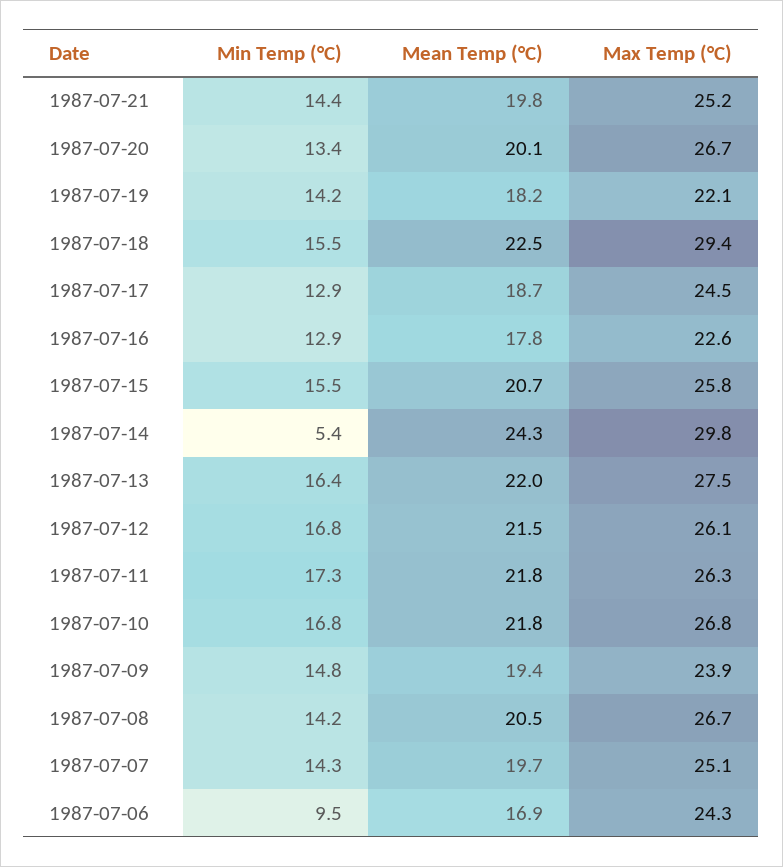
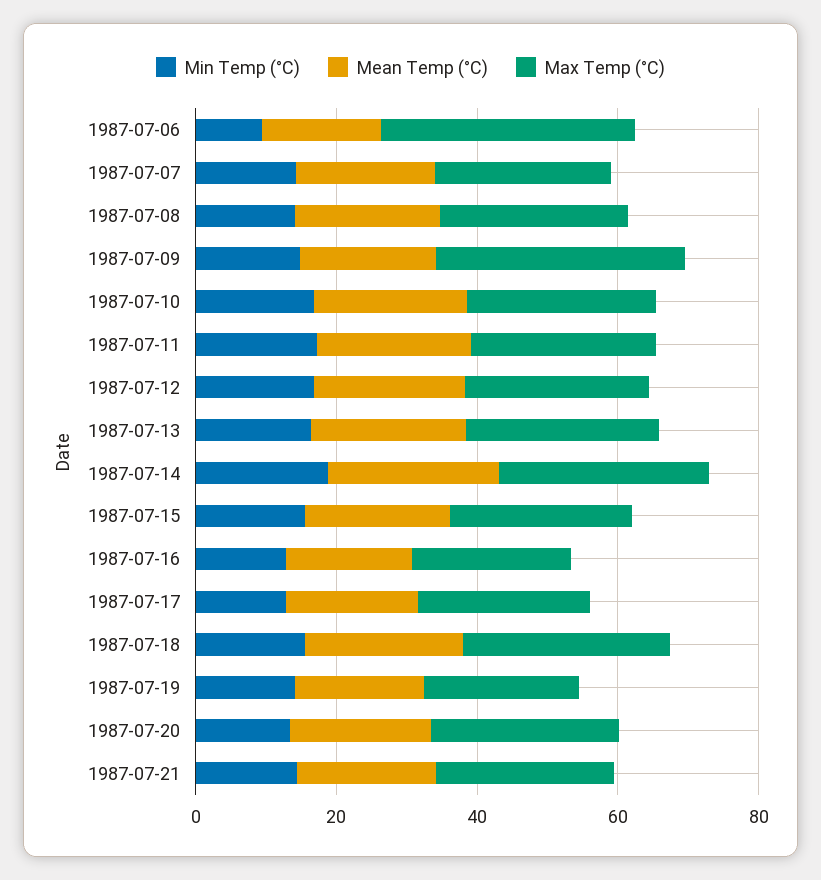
  {
    "Min Temp (°C)": {
      "1987-07-21": 14.4,
      "1987-07-20": 13.4,
      "1987-07-19": 14.2,
      "1987-07-18": 15.5,
      "1987-07-17": 12.9,
      "1987-07-16": 12.9,
      "1987-07-15": 15.5,
-     "1987-07-14": 5.4,
+     "1987-07-14": 20,
      "1987-07-13": 16.4,
      "1987-07-12": 16.8,
      "1987-07-11": 17.3,
      "1987-07-10": 16.8,
      "1987-07-09": 14.8,
      "1987-07-08": 14.2,
      "1987-07-07": 14.3,
      "1987-07-06": 9.5
    },
    "Mean Temp (°C)": {
      "1987-07-21": 19.8,
      "1987-07-20": 20.1,
      "1987-07-19": 18.2,
      "1987-07-18": 22.5,
      "1987-07-17": 18.7,
      "1987-07-16": 17.8,
      "1987-07-15": 20.7,
      "1987-07-14": 24.3,
      "1987-07-13": 22,
      "1987-07-12": 21.5,
      "1987-07-11": 21.8,
      "1987-07-10": 21.8,
      "1987-07-09": 19.4,
      "1987-07-08": 20.5,
      "1987-07-07": 19.7,
      "1987-07-06": 16.9
    },
    "Max Temp (°C)": {
      "1987-07-21": 25.2,
      "1987-07-20": 26.7,
      "1987-07-19": 22.1,
      "1987-07-18": 29.4,
      "1987-07-17": 24.5,
      "1987-07-16": 22.6,
      "1987-07-15": 25.8,
      "1987-07-14": 29.8,
      "1987-07-13": 27.5,
      "1987-07-12": 26.1,
      "1987-07-11": 26.3,
      "1987-07-10": 26.8,
-     "1987-07-09": 23.9,
+     "1987-07-09": 35,
      "1987-07-08": 26.7,
      "1987-07-07": 25.1,
-     "1987-07-06": 24.3
+     "1987-07-06": 35
    }
  }

